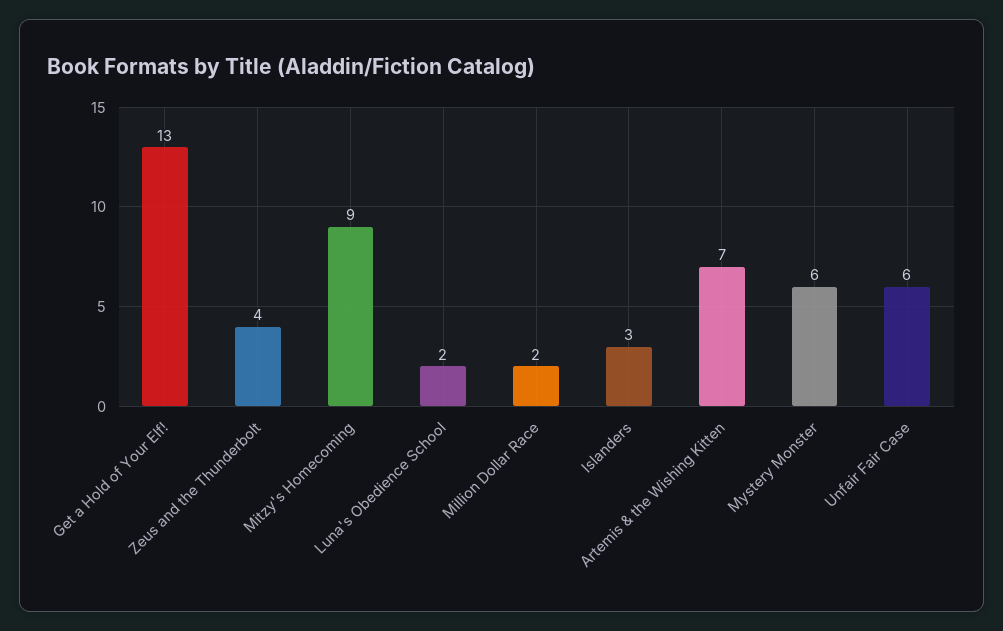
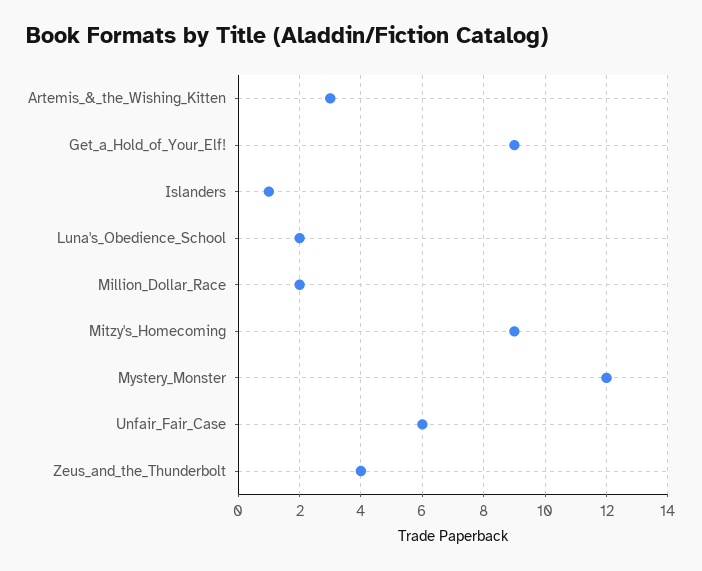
  {
-   "Get a Hold of Your Elf!": 13,
+   "Get a Hold of Your Elf!": 9,
    "Zeus and the Thunderbolt": 4,
    "Mitzy's Homecoming": 9,
    "Luna's Obedience School": 2,
    "Million Dollar Race": 2,
-   "Islanders": 3,
+   "Islanders": 1,
-   "Artemis & the Wishing Kitten": 7,
+   "Artemis & the Wishing Kitten": 3,
-   "Mystery Monster": 6,
+   "Mystery Monster": 12,
    "Unfair Fair Case": 6
  }

